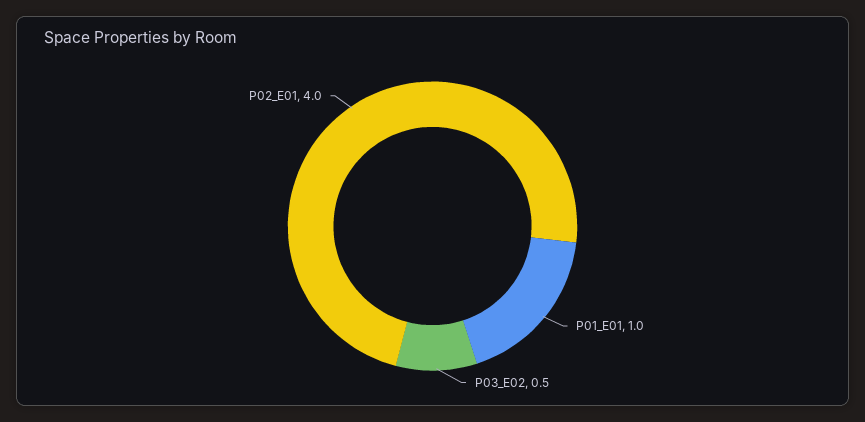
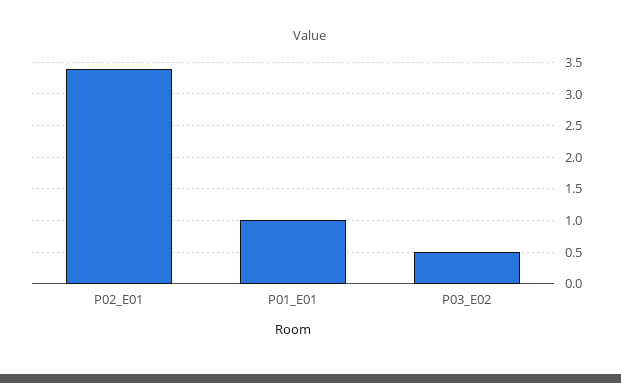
  {
    "P01_E01": 1,
    "P03_E02": 0.5,
-   "P02_E01": 4
+   "P02_E01": 3.4
  }

